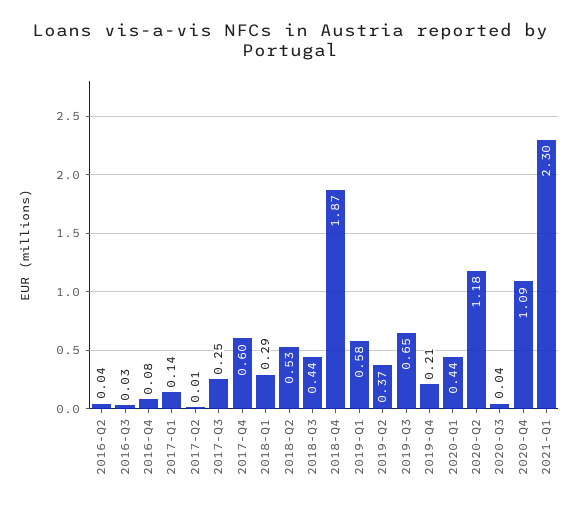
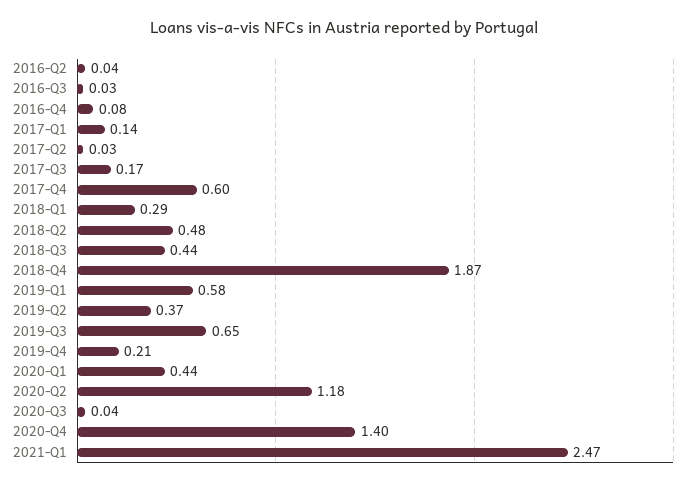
  {
    "2016-Q2": 0.04,
    "2016-Q3": 0.03,
    "2016-Q4": 0.08,
    "2017-Q1": 0.14,
-   "2017-Q2": 0.01,
+   "2017-Q2": 0.03,
-   "2017-Q3": 0.25,
+   "2017-Q3": 0.17,
    "2017-Q4": 0.6,
    "2018-Q1": 0.29,
-   "2018-Q2": 0.53,
+   "2018-Q2": 0.48,
    "2018-Q3": 0.44,
    "2018-Q4": 1.87,
    "2019-Q1": 0.58,
    "2019-Q2": 0.37,
    "2019-Q3": 0.65,
    "2019-Q4": 0.21,
    "2020-Q1": 0.44,
    "2020-Q2": 1.18,
    "2020-Q3": 0.04,
-   "2020-Q4": 1.09,
+   "2020-Q4": 1.4,
-   "2021-Q1": 2.3
+   "2021-Q1": 2.47
  }

